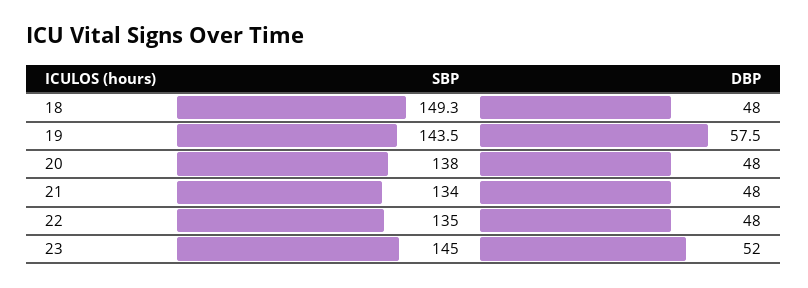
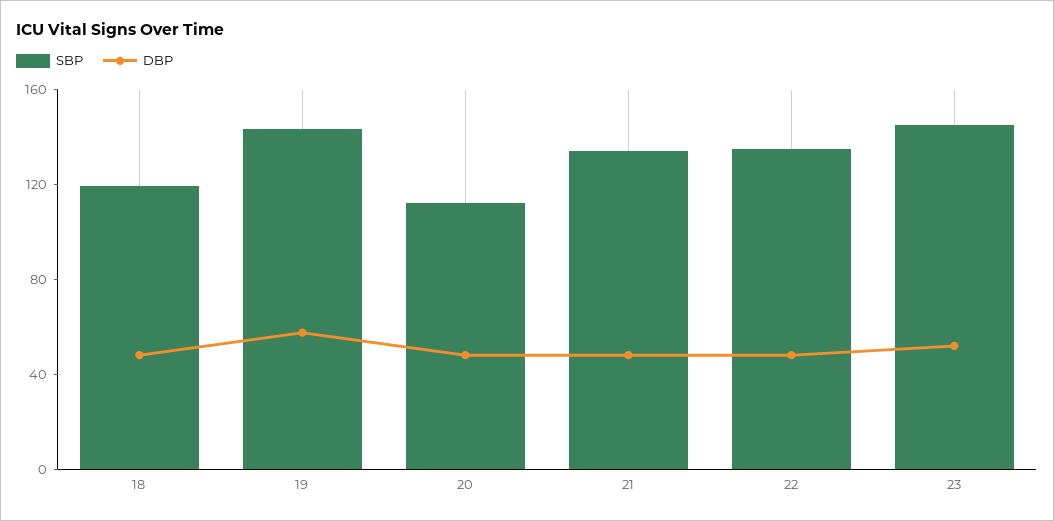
  {
    "SBP": {
-     "18": 149.3,
+     "18": 120,
      "19": 143.5,
-     "20": 138,
+     "20": 110,
      "21": 134,
      "22": 135,
      "23": 145
    },
    "DBP": {
      "18": 48,
      "19": 57.5,
      "20": 48,
      "21": 48,
      "22": 48,
      "23": 52
    }
  }

